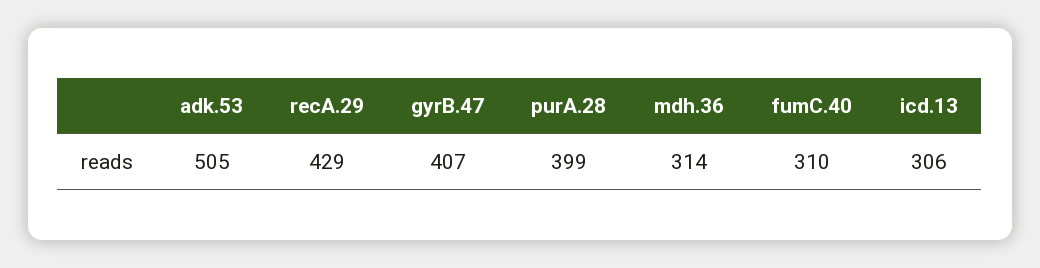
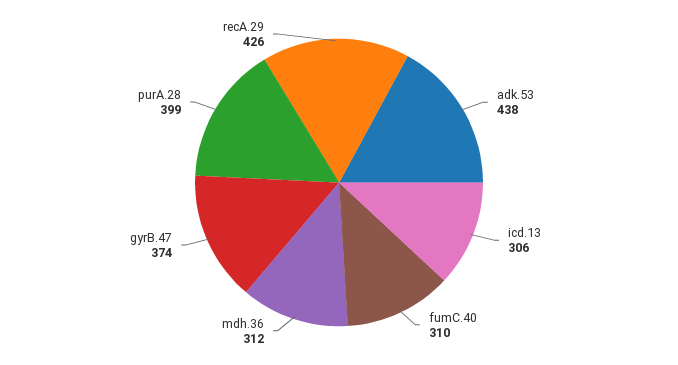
  {
-   "adk.53": 505,
+   "adk.53": 438,
-   "recA.29": 429,
+   "recA.29": 426,
-   "gyrB.47": 407,
+   "gyrB.47": 374,
    "purA.28": 399,
-   "mdh.36": 314,
+   "mdh.36": 312,
    "fumC.40": 310,
    "icd.13": 306
  }

